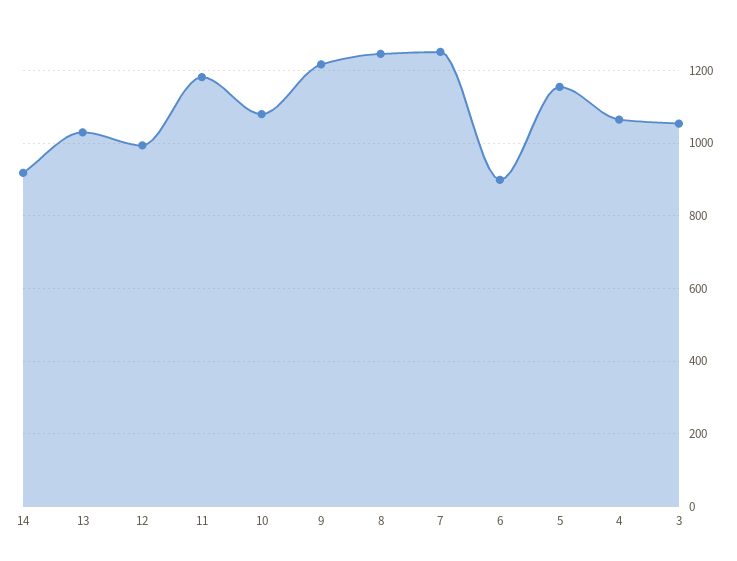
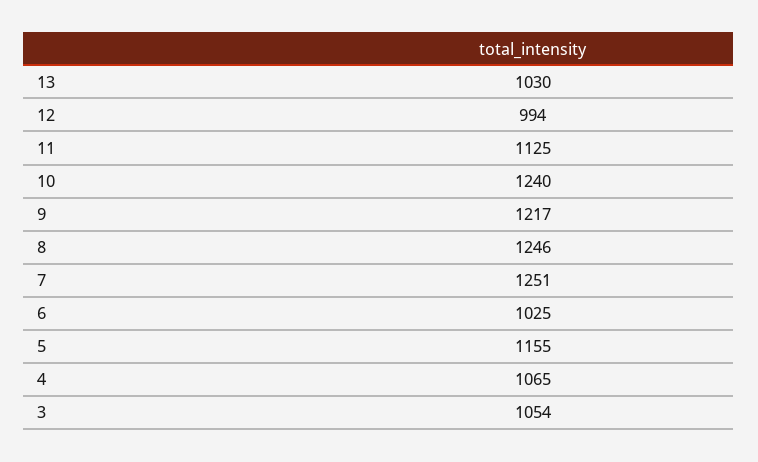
  {
-   "14": 920,
    "13": 1030,
    "12": 994,
-   "11": 1180,
+   "11": 1125,
-   "10": 1080,
+   "10": 1240,
    "9": 1217,
    "8": 1246,
    "7": 1251,
-   "6": 900,
+   "6": 1025,
    "5": 1155,
    "4": 1065,
    "3": 1054
  }

